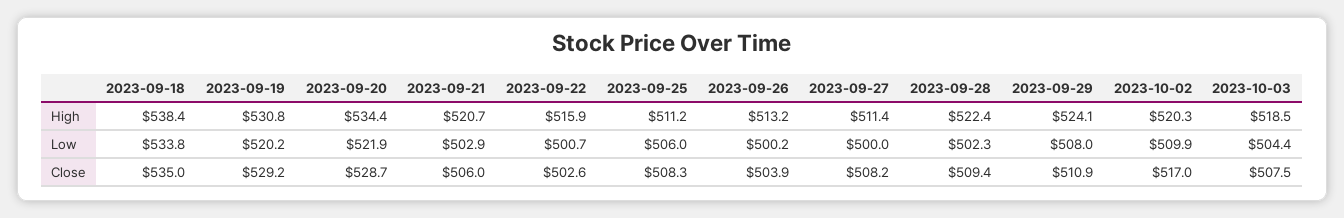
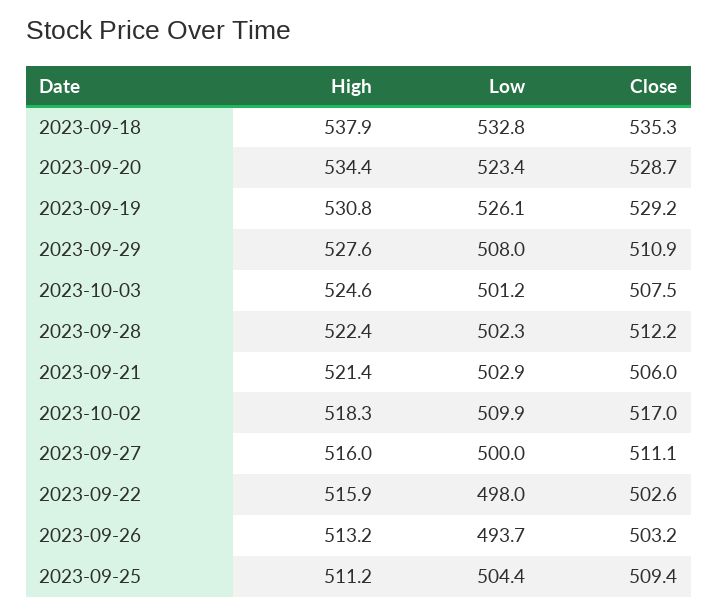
  {
    "2023-09-18": {
-     "High": 538.4,
+     "High": 537.9,
-     "Low": 533.8,
+     "Low": 532.8,
-     "Close": 535
+     "Close": 535.3
    },
    "2023-09-19": {
      "High": 530.8,
-     "Low": 520.2,
+     "Low": 526.1,
      "Close": 529.2
    },
    "2023-09-20": {
      "High": 534.4,
-     "Low": 521.9,
+     "Low": 523.4,
      "Close": 528.7
    },
    "2023-09-21": {
-     "High": 520.7,
+     "High": 521.4,
      "Low": 502.9,
      "Close": 506
    },
    "2023-09-22": {
      "High": 515.9,
-     "Low": 500.7,
+     "Low": 498,
      "Close": 502.6
    },
    "2023-09-25": {
      "High": 511.2,
-     "Low": 506,
+     "Low": 504.4,
-     "Close": 508.3
+     "Close": 509.4
    },
    "2023-09-26": {
      "High": 513.2,
-     "Low": 500.2,
+     "Low": 493.7,
-     "Close": 503.9
+     "Close": 503.2
    },
    "2023-09-27": {
-     "High": 511.4,
+     "High": 516,
      "Low": 500,
-     "Close": 508.2
+     "Close": 511.1
    },
    "2023-09-28": {
      "High": 522.4,
      "Low": 502.3,
-     "Close": 509.4
+     "Close": 512.2
    },
    "2023-09-29": {
-     "High": 524.1,
+     "High": 527.6,
      "Low": 508,
      "Close": 510.9
    },
    "2023-10-02": {
-     "High": 520.3,
+     "High": 518.3,
      "Low": 509.9,
      "Close": 517
    },
    "2023-10-03": {
-     "High": 518.5,
+     "High": 524.6,
-     "Low": 504.4,
+     "Low": 501.2,
      "Close": 507.5
    }
  }

